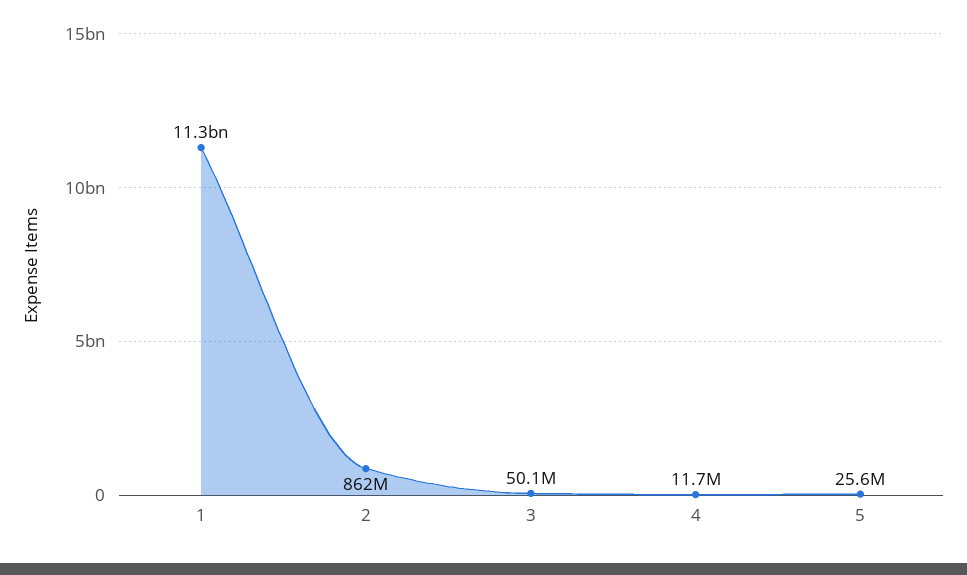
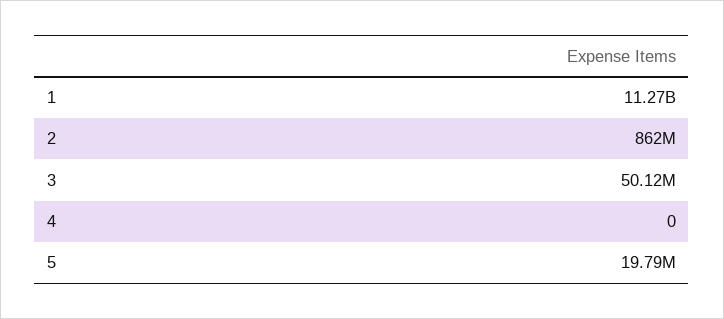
  {
    "1": 11270000000,
    "2": 862000000,
    "3": 50120000,
-   "4": 11700000,
+   "4": 0,
-   "5": 25600000
+   "5": 19790000
  }

